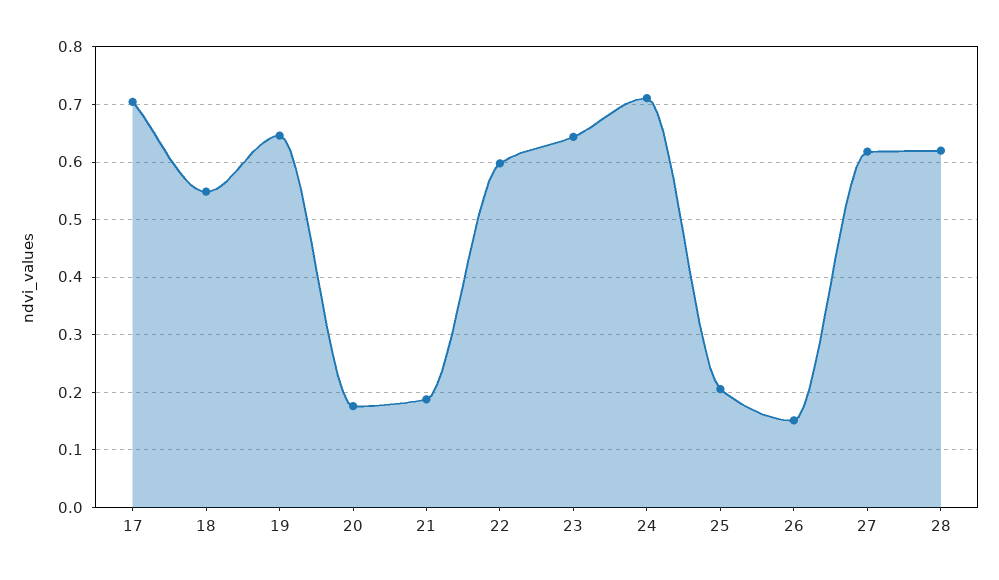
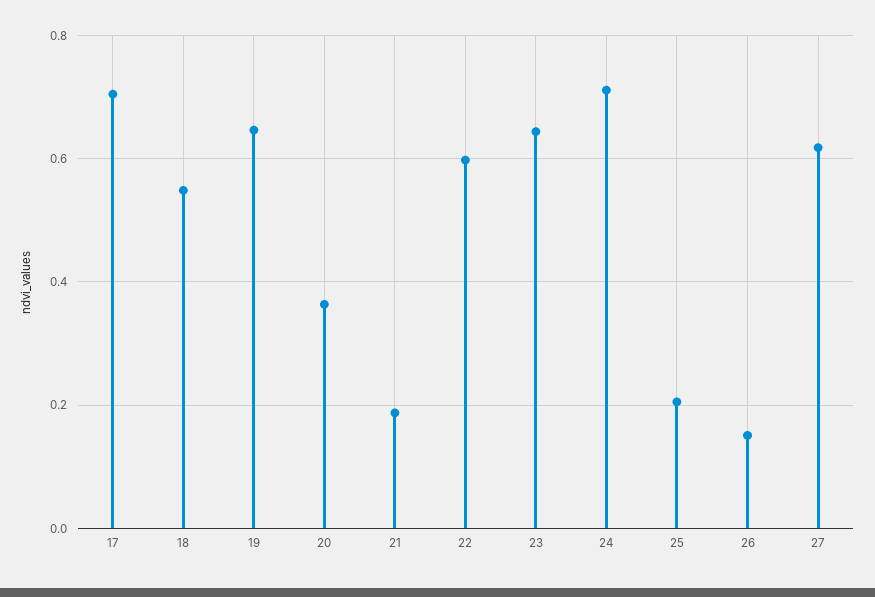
  {
    "17": 0.7,
    "18": 0.54,
    "19": 0.64,
-   "20": 0.18,
+   "20": 0.36,
    "21": 0.18,
    "22": 0.6,
    "23": 0.64,
    "24": 0.72,
    "25": 0.2,
    "26": 0.16,
-   "27": 0.62,
+   "27": 0.62
-   "28": 0.62
  }

